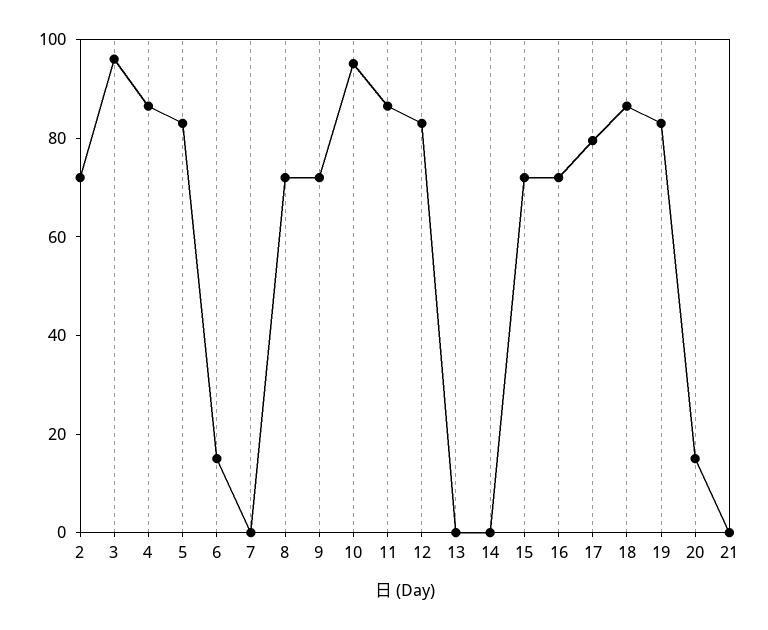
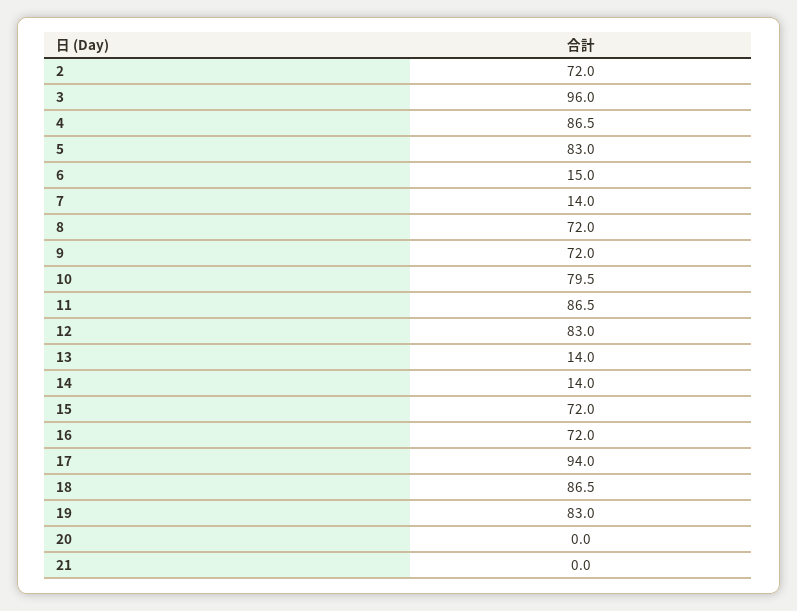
  {
    "2": 72,
    "3": 96,
    "4": 86.5,
    "5": 83,
    "6": 15,
-   "7": 0,
+   "7": 14,
    "8": 72,
    "9": 72,
-   "10": 95,
+   "10": 79.5,
    "11": 86.5,
    "12": 83,
-   "13": 0,
+   "13": 14,
-   "14": 0,
+   "14": 14,
    "15": 72,
    "16": 72,
-   "17": 80,
+   "17": 94,
    "18": 86.5,
    "19": 83,
-   "20": 15,
+   "20": 0,
    "21": 0
  }

